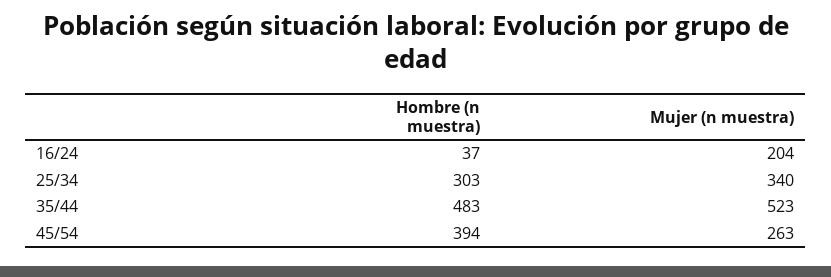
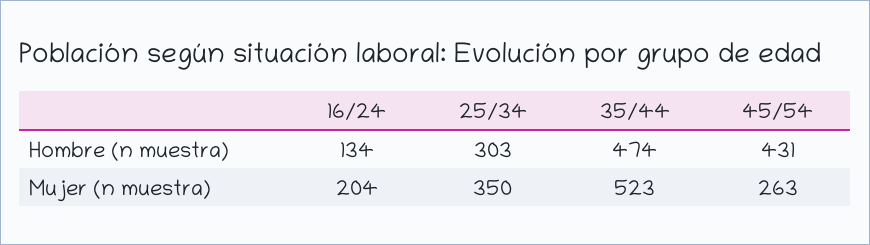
  {
    "Hombre (n muestra)": {
-     "16/24": 37,
+     "16/24": 134,
      "25/34": 303,
-     "35/44": 483,
+     "35/44": 474,
-     "45/54": 394
+     "45/54": 431
    },
    "Mujer (n muestra)": {
      "16/24": 204,
-     "25/34": 340,
+     "25/34": 350,
      "35/44": 523,
      "45/54": 263
    }
  }

